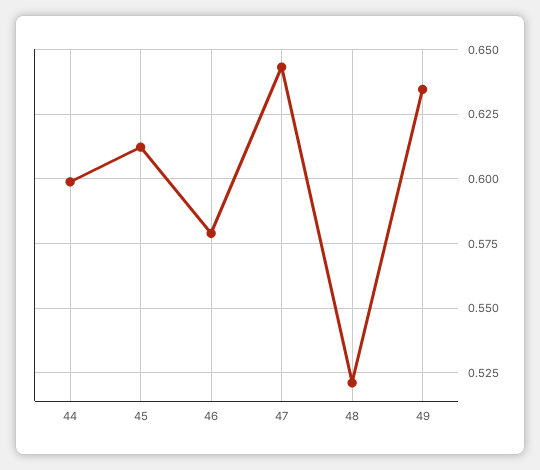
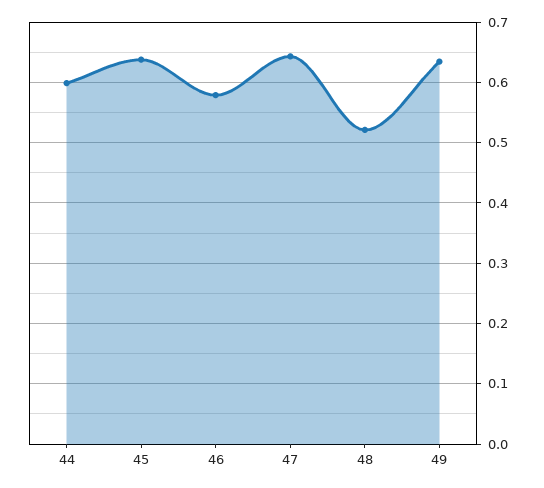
  {
    "44": 0.6,
-   "45": 0.6125,
+   "45": 0.64,
    "46": 0.58,
    "47": 0.6425,
    "48": 0.52,
    "49": 0.635
  }

